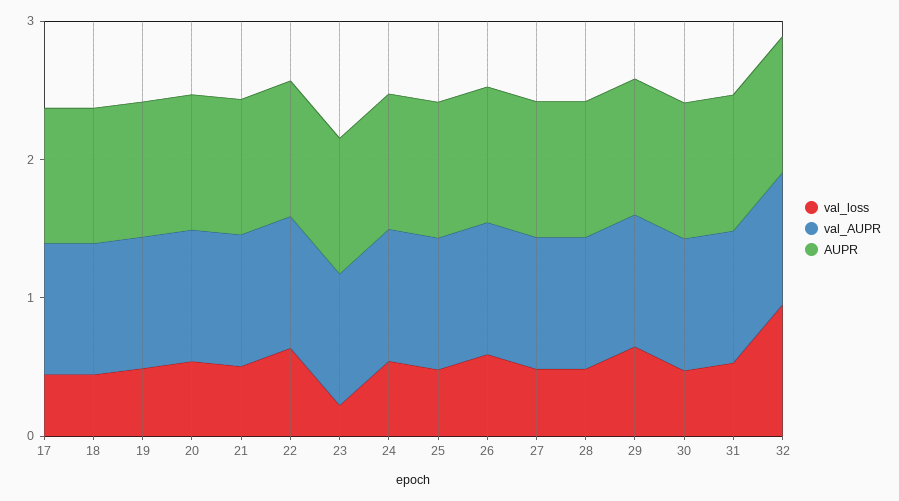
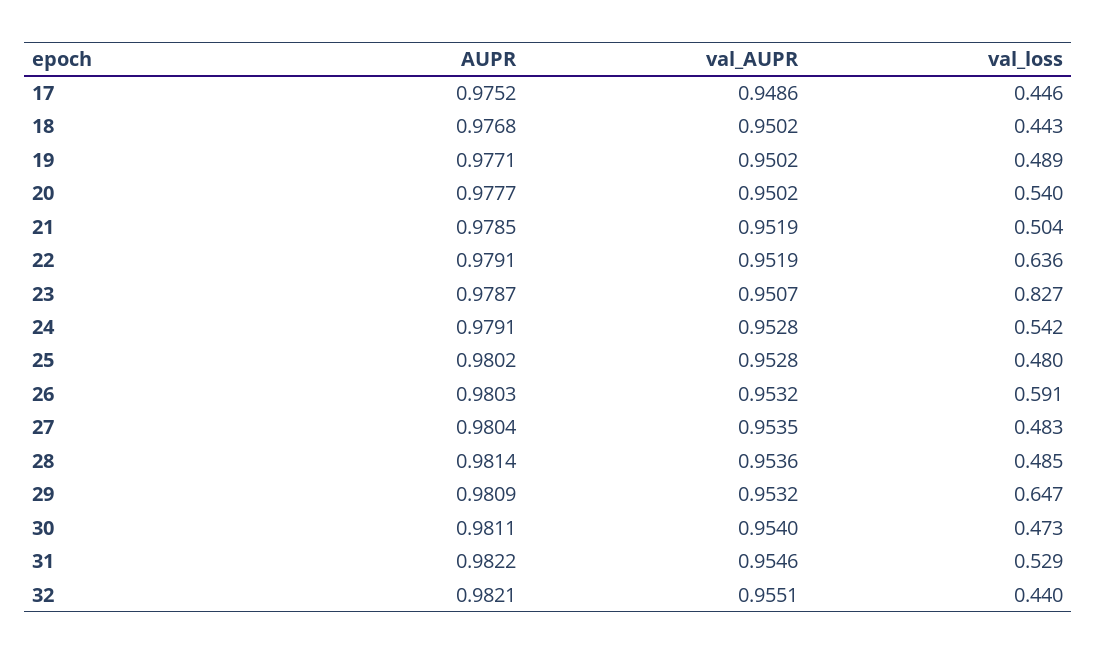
  {
    "val_loss": {
      "17": 0.446,
      "18": 0.443,
      "19": 0.489,
      "20": 0.54,
      "21": 0.504,
      "22": 0.636,
-     "23": 0.2,
+     "23": 0.827,
      "24": 0.542,
      "25": 0.48,
      "26": 0.591,
      "27": 0.483,
      "28": 0.485,
      "29": 0.647,
      "30": 0.473,
      "31": 0.529,
-     "32": 1
+     "32": 0.44
    },
    "val_AUPR": {
      "17": 0.9486,
      "18": 0.9502,
      "19": 0.9502,
      "20": 0.9502,
      "21": 0.9519,
      "22": 0.9519,
      "23": 0.9507,
      "24": 0.9528,
      "25": 0.9528,
      "26": 0.9532,
      "27": 0.9535,
      "28": 0.9536,
      "29": 0.9532,
      "30": 0.954,
      "31": 0.9546,
      "32": 0.9551
    },
    "AUPR": {
      "17": 0.9752,
      "18": 0.9768,
      "19": 0.9771,
      "20": 0.9777,
      "21": 0.9785,
      "22": 0.9791,
      "23": 0.9787,
      "24": 0.9791,
      "25": 0.9802,
      "26": 0.9803,
      "27": 0.9804,
      "28": 0.9814,
      "29": 0.9809,
      "30": 0.9811,
      "31": 0.9822,
      "32": 0.9821
    }
  }

